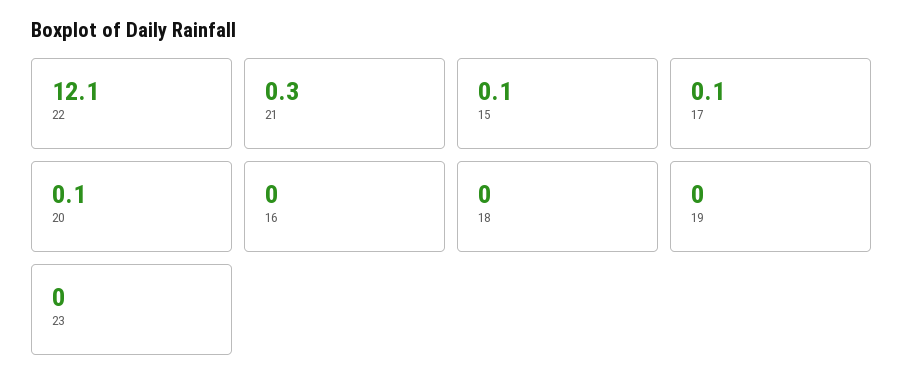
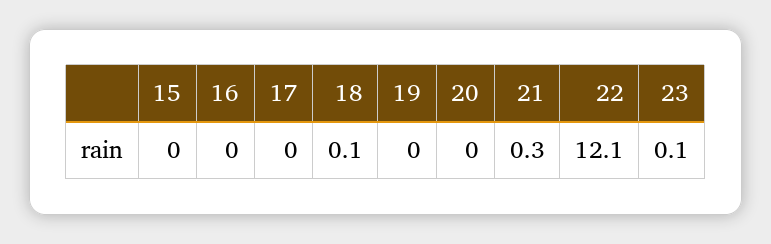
  {
    "22": 12.1,
    "21": 0.3,
-   "15": 0.1,
+   "15": 0,
-   "17": 0.1,
+   "17": 0,
-   "20": 0.1,
+   "20": 0,
    "16": 0,
-   "18": 0,
+   "18": 0.1,
    "19": 0,
-   "23": 0
+   "23": 0.1
  }

